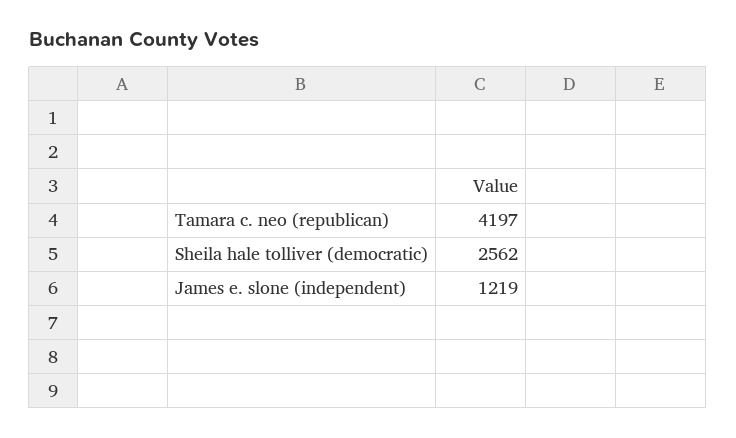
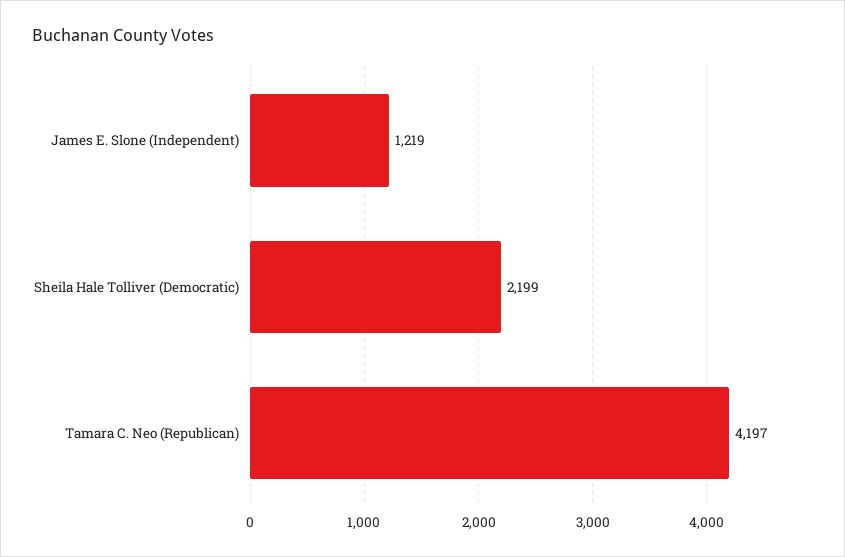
  {
    "Tamara c. neo (republican)": 4197,
-   "Sheila hale tolliver (democratic)": 2562,
+   "Sheila hale tolliver (democratic)": 2199,
    "James e. slone (independent)": 1219
  }

